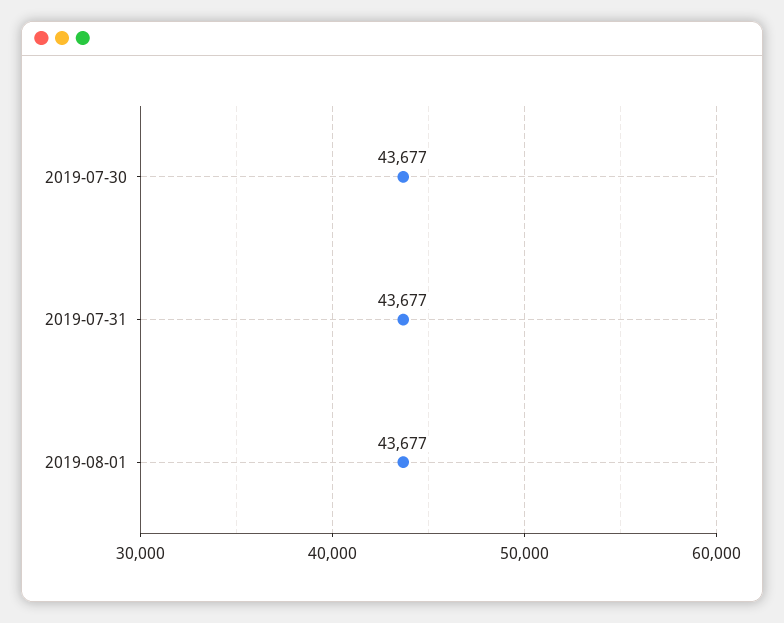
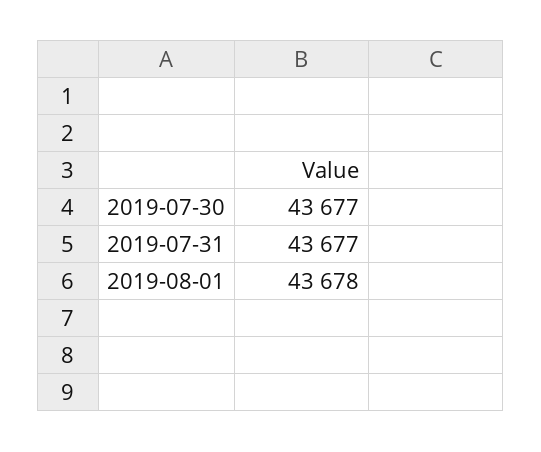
  {
    "2019-07-30": 43677,
    "2019-07-31": 43677,
-   "2019-08-01": 43677
+   "2019-08-01": 43678
  }

